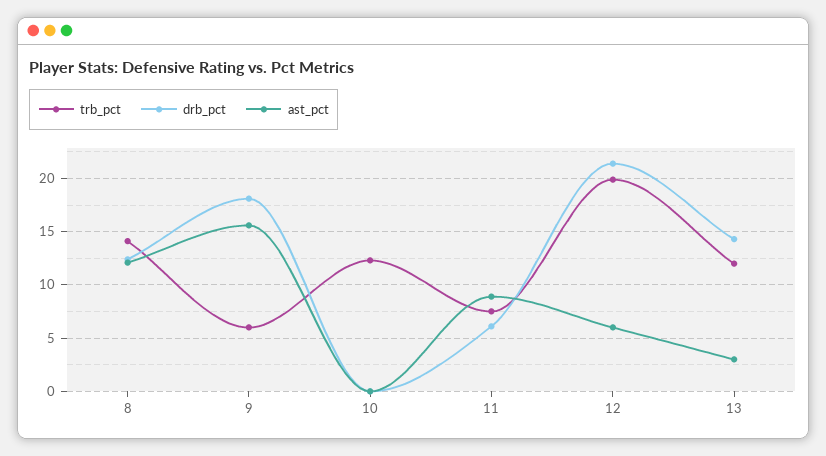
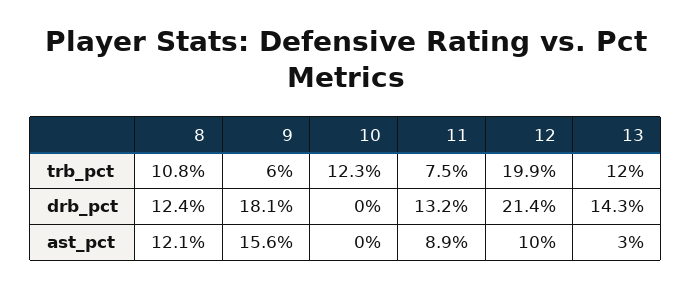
  {
    "trb_pct": {
-     "8": 14,
+     "8": 10.8,
      "9": 6,
      "10": 12.3,
      "11": 7.5,
      "12": 19.9,
      "13": 12
    },
    "drb_pct": {
      "8": 12.4,
      "9": 18.1,
      "10": 0,
-     "11": 6,
+     "11": 13.2,
      "12": 21.4,
      "13": 14.3
    },
    "ast_pct": {
      "8": 12.1,
      "9": 15.6,
      "10": 0,
      "11": 8.9,
-     "12": 6,
+     "12": 10,
      "13": 3
    }
  }

